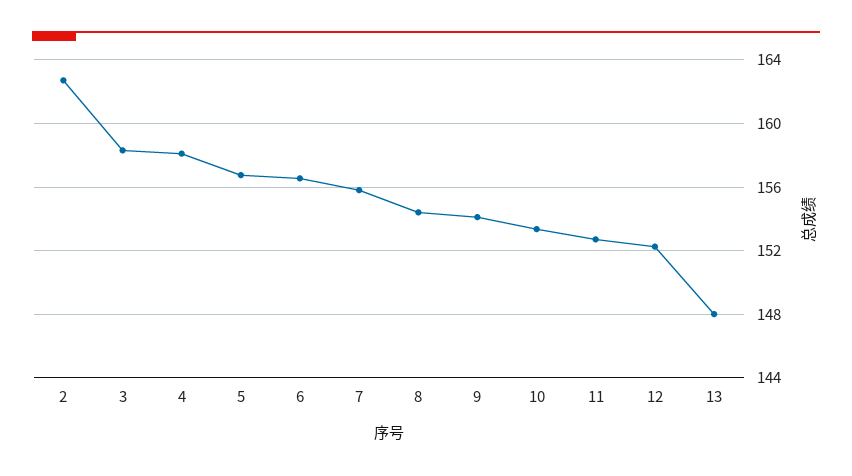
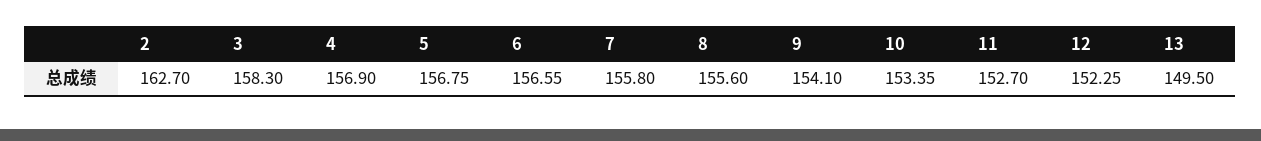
  {
    "2": 162.7,
    "3": 158.3,
-   "4": 158,
+   "4": 156.9,
    "5": 156.75,
    "6": 156.55,
    "7": 155.8,
-   "8": 154.5,
+   "8": 155.6,
    "9": 154.1,
    "10": 153.35,
    "11": 152.7,
    "12": 152.25,
-   "13": 148
+   "13": 149.5
  }

